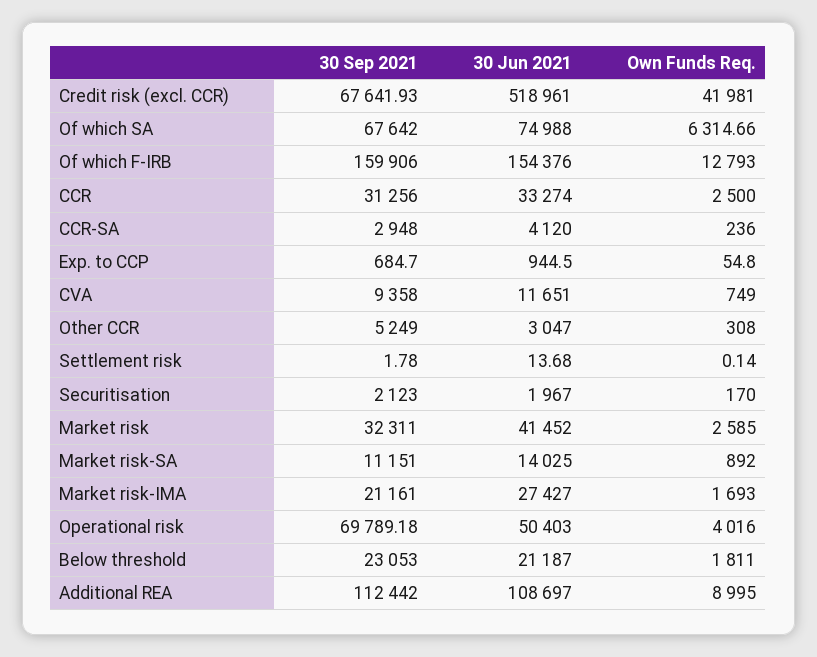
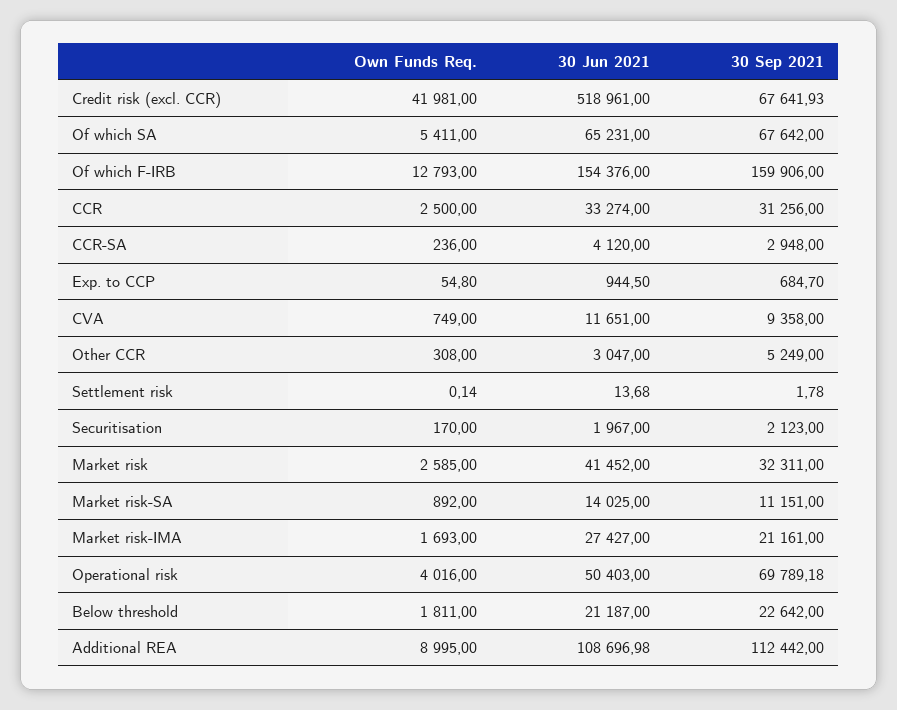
  {
    "30 Sep 2021": {
      "Credit risk (excl. CCR)": 67641.93,
      "Of which SA": 67642,
      "Of which F-IRB": 159906,
      "CCR": 31256,
      "CCR-SA": 2948,
      "Exp. to CCP": 684.7,
      "CVA": 9358,
      "Other CCR": 5249,
      "Settlement risk": 1.78,
      "Securitisation": 2123,
      "Market risk": 32311,
      "Market risk-SA": 11151,
      "Market risk-IMA": 21161,
      "Operational risk": 69789.18,
-     "Below threshold": 23053,
+     "Below threshold": 22642,
      "Additional REA": 112442
    },
    "30 Jun 2021": {
      "Credit risk (excl. CCR)": 518961,
-     "Of which SA": 74988,
+     "Of which SA": 65231,
      "Of which F-IRB": 154376,
      "CCR": 33274,
      "CCR-SA": 4120,
      "Exp. to CCP": 944.5,
      "CVA": 11651,
      "Other CCR": 3047,
      "Settlement risk": 13.68,
      "Securitisation": 1967,
      "Market risk": 41452,
      "Market risk-SA": 14025,
      "Market risk-IMA": 27427,
      "Operational risk": 50403,
      "Below threshold": 21187,
-     "Additional REA": 108697
+     "Additional REA": 108696.98
    },
    "Own Funds Req.": {
      "Credit risk (excl. CCR)": 41981,
-     "Of which SA": 6314.66,
+     "Of which SA": 5411,
      "Of which F-IRB": 12793,
      "CCR": 2500,
      "CCR-SA": 236,
      "Exp. to CCP": 54.8,
      "CVA": 749,
      "Other CCR": 308,
      "Settlement risk": 0.14,
      "Securitisation": 170,
      "Market risk": 2585,
      "Market risk-SA": 892,
      "Market risk-IMA": 1693,
      "Operational risk": 4016,
      "Below threshold": 1811,
      "Additional REA": 8995
    }
  }

